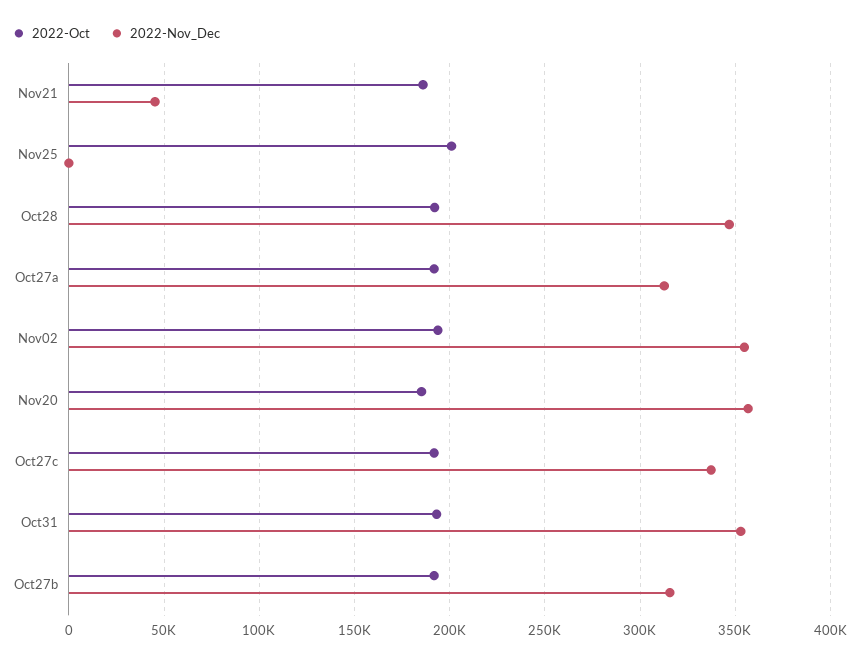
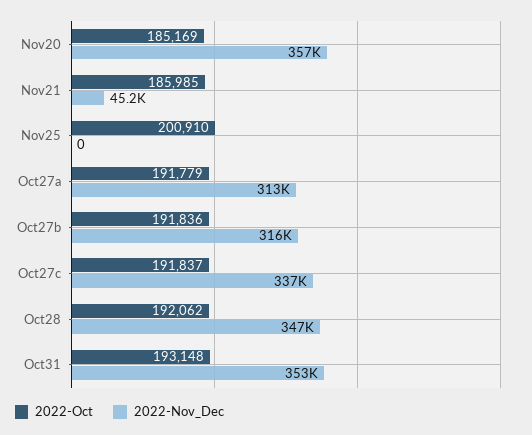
  {
    "2022-Oct": {
      "Nov21": 185985,
      "Nov25": 200910,
      "Oct28": 192062,
      "Oct27a": 191779,
-     "Nov02": 195000,
      "Nov20": 185169,
      "Oct27c": 191837,
      "Oct31": 193148,
      "Oct27b": 191836
    },
    "2022-Nov_Dec": {
      "Nov21": 45200,
      "Nov25": 0,
      "Oct28": 347000,
      "Oct27a": 313000,
-     "Nov02": 355000,
      "Nov20": 357000,
      "Oct27c": 337000,
      "Oct31": 353000,
      "Oct27b": 316000
    }
  }

